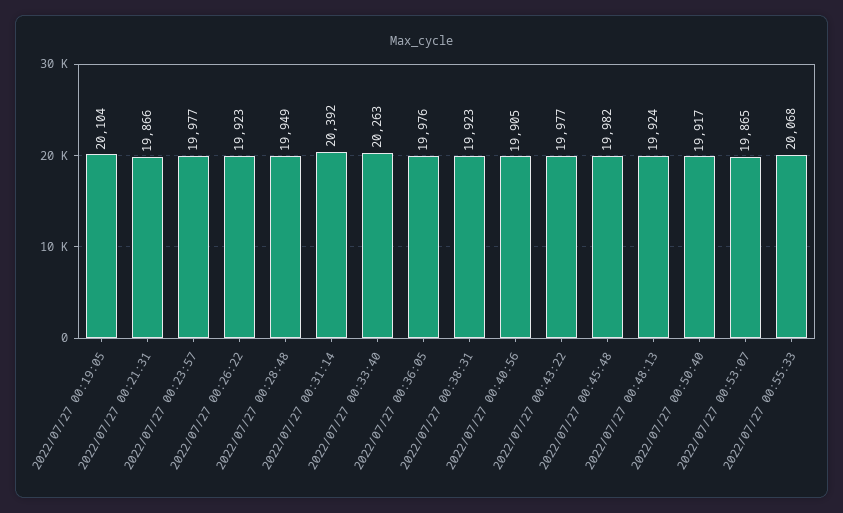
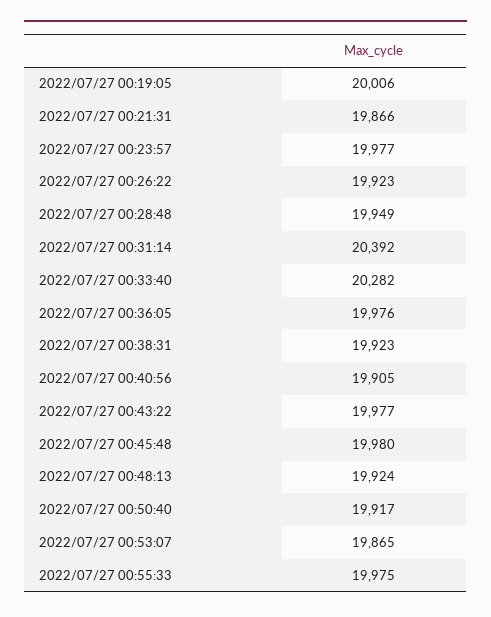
  {
-   "2022/07/27 00:19:05": 20104,
+   "2022/07/27 00:19:05": 20006,
    "2022/07/27 00:21:31": 19866,
    "2022/07/27 00:23:57": 19977,
    "2022/07/27 00:26:22": 19923,
    "2022/07/27 00:28:48": 19949,
    "2022/07/27 00:31:14": 20392,
-   "2022/07/27 00:33:40": 20263,
+   "2022/07/27 00:33:40": 20282,
    "2022/07/27 00:36:05": 19976,
    "2022/07/27 00:38:31": 19923,
    "2022/07/27 00:40:56": 19905,
    "2022/07/27 00:43:22": 19977,
-   "2022/07/27 00:45:48": 19982,
+   "2022/07/27 00:45:48": 19980,
    "2022/07/27 00:48:13": 19924,
    "2022/07/27 00:50:40": 19917,
    "2022/07/27 00:53:07": 19865,
-   "2022/07/27 00:55:33": 20068
+   "2022/07/27 00:55:33": 19975
  }

